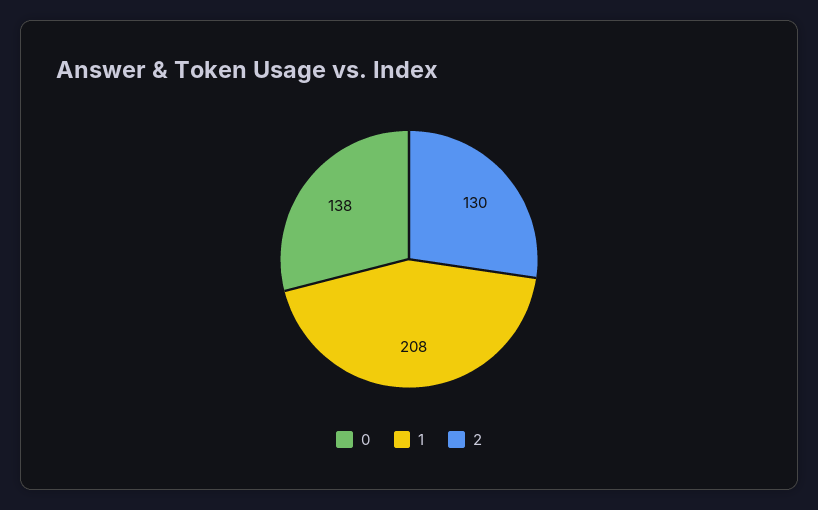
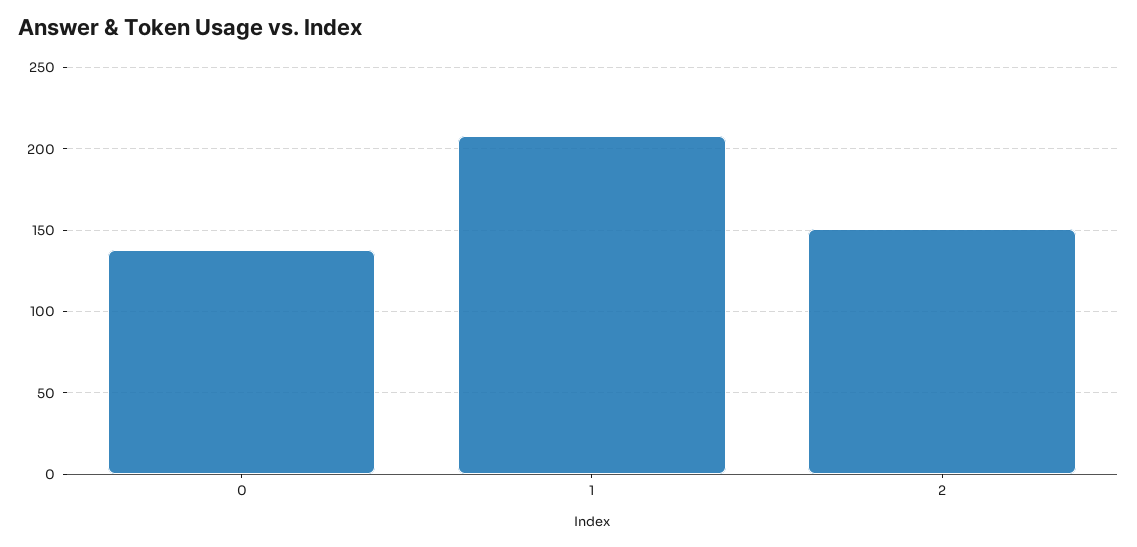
  {
    "0": 138,
    "1": 208,
-   "2": 130
+   "2": 150
  }

